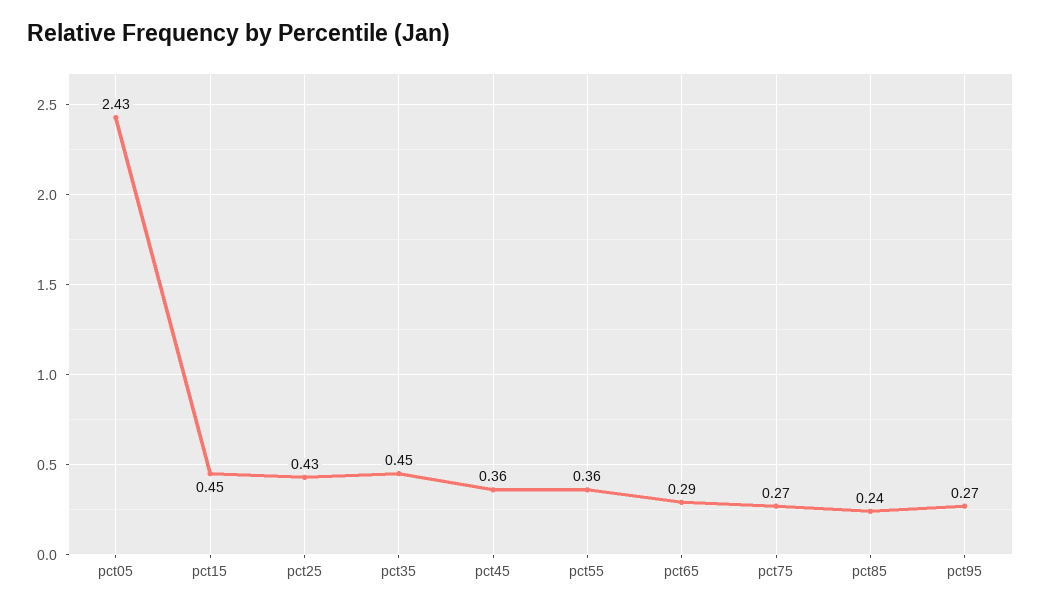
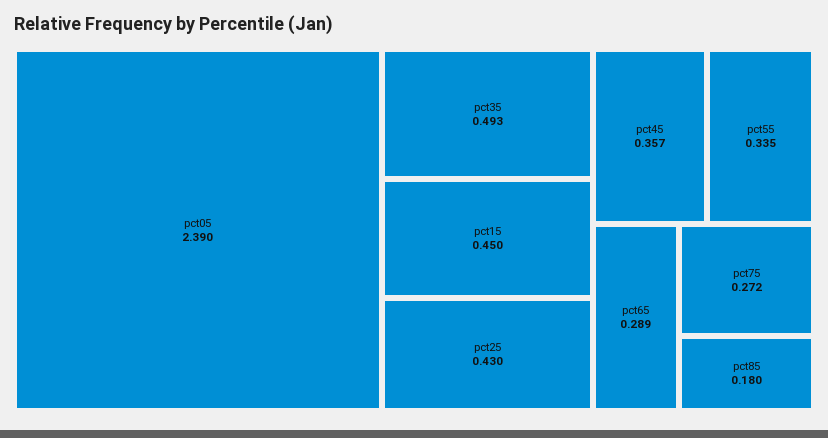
  {
-   "pct05": 2.43,
+   "pct05": 2.39,
    "pct15": 0.45,
    "pct25": 0.43,
-   "pct35": 0.45,
+   "pct35": 0.493,
    "pct45": 0.357,
-   "pct55": 0.36,
+   "pct55": 0.335,
    "pct65": 0.289,
    "pct75": 0.272,
-   "pct85": 0.24,
+   "pct85": 0.18
-   "pct95": 0.27
  }

